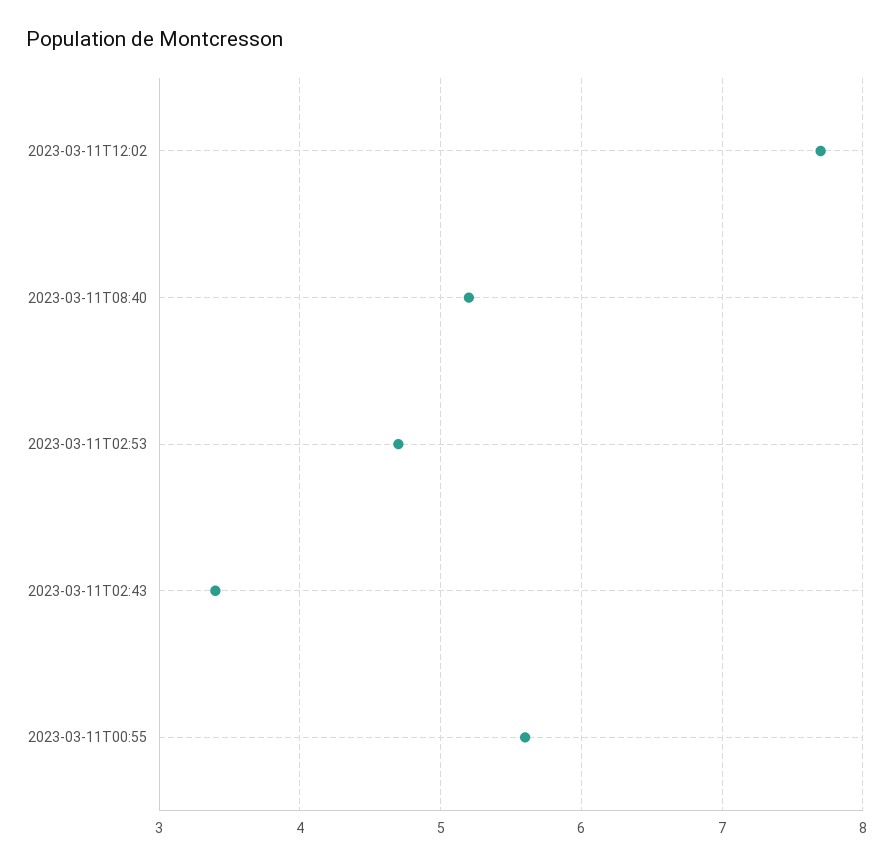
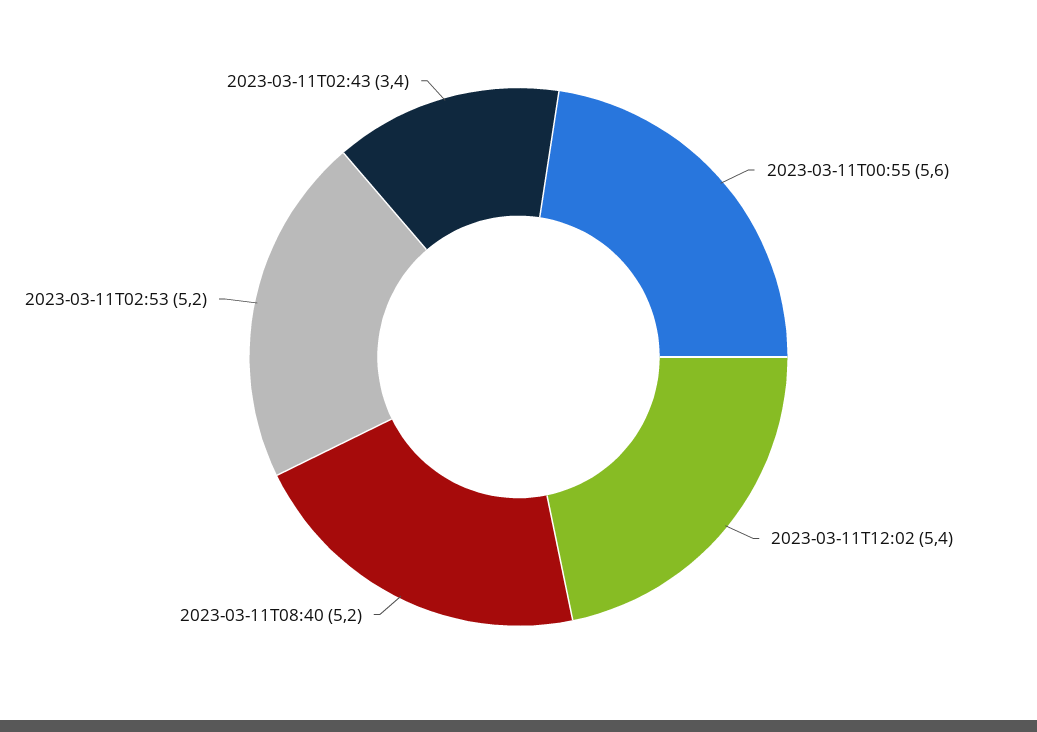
  {
-   "2023-03-11T12:02": 7.7,
+   "2023-03-11T12:02": 5.4,
    "2023-03-11T08:40": 5.2,
-   "2023-03-11T02:53": 4.7,
+   "2023-03-11T02:53": 5.2,
    "2023-03-11T02:43": 3.4,
    "2023-03-11T00:55": 5.6
  }

